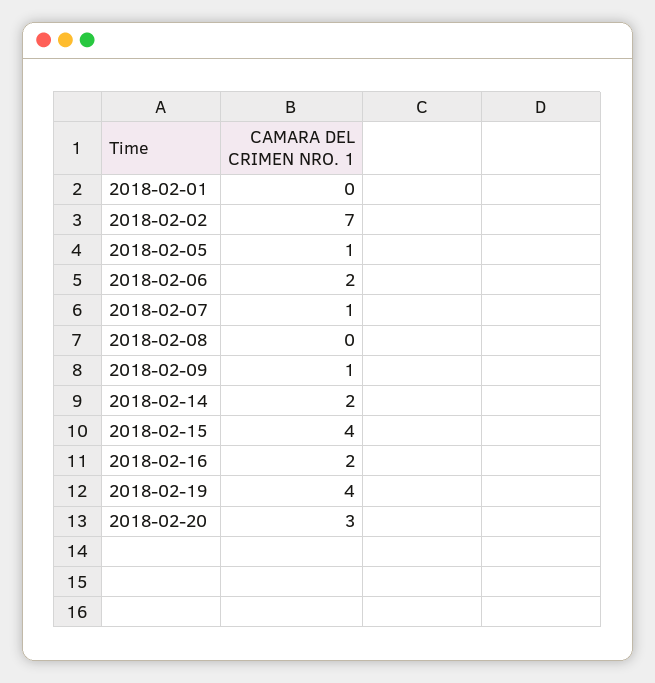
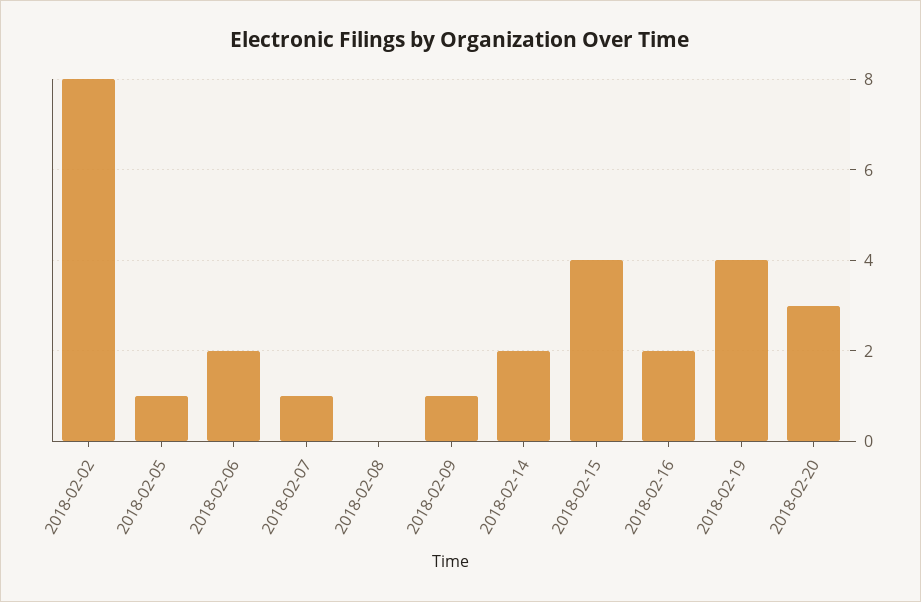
  {
-   "2018-02-01": 0,
-   "2018-02-02": 7,
+   "2018-02-02": 8,
    "2018-02-05": 1,
    "2018-02-06": 2,
    "2018-02-07": 1,
    "2018-02-08": 0,
    "2018-02-09": 1,
    "2018-02-14": 2,
    "2018-02-15": 4,
    "2018-02-16": 2,
    "2018-02-19": 4,
    "2018-02-20": 3
  }

